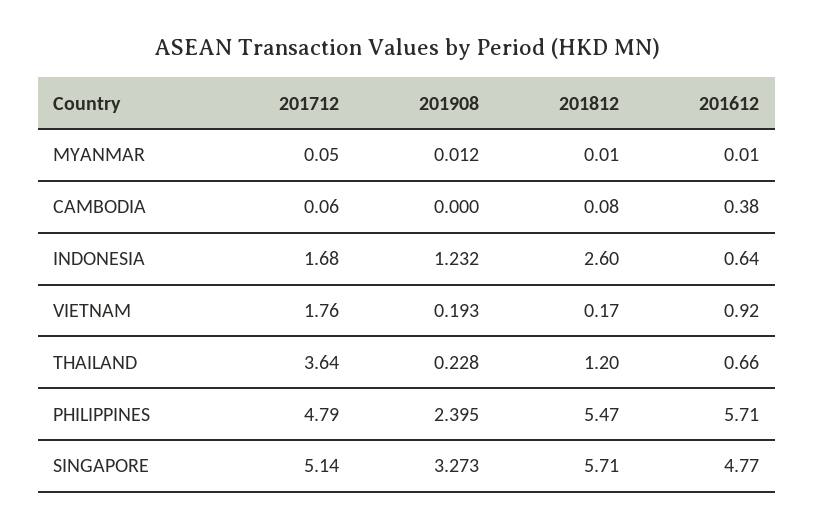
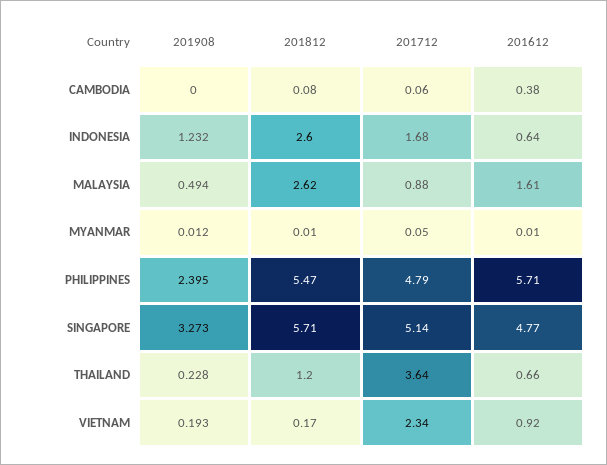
  {
    "201712": {
      "MYANMAR": 0.05,
      "CAMBODIA": 0.06,
      "INDONESIA": 1.68,
-     "VIETNAM": 1.76,
+     "VIETNAM": 2.34,
      "THAILAND": 3.64,
      "PHILIPPINES": 4.79,
-     "SINGAPORE": 5.14
+     "SINGAPORE": 5.14,
+     "MALAYSIA": 0.88
    },
    "201908": {
      "MYANMAR": 0.012,
      "CAMBODIA": 0,
      "INDONESIA": 1.232,
      "VIETNAM": 0.193,
      "THAILAND": 0.228,
      "PHILIPPINES": 2.395,
-     "SINGAPORE": 3.273
+     "SINGAPORE": 3.273,
+     "MALAYSIA": 0.494
    },
    "201812": {
      "MYANMAR": 0.01,
      "CAMBODIA": 0.08,
      "INDONESIA": 2.6,
      "VIETNAM": 0.17,
      "THAILAND": 1.2,
      "PHILIPPINES": 5.47,
-     "SINGAPORE": 5.71
+     "SINGAPORE": 5.71,
+     "MALAYSIA": 2.62
    },
    "201612": {
      "MYANMAR": 0.01,
      "CAMBODIA": 0.38,
      "INDONESIA": 0.64,
      "VIETNAM": 0.92,
      "THAILAND": 0.66,
      "PHILIPPINES": 5.71,
-     "SINGAPORE": 4.77
+     "SINGAPORE": 4.77,
+     "MALAYSIA": 1.61
    }
  }

